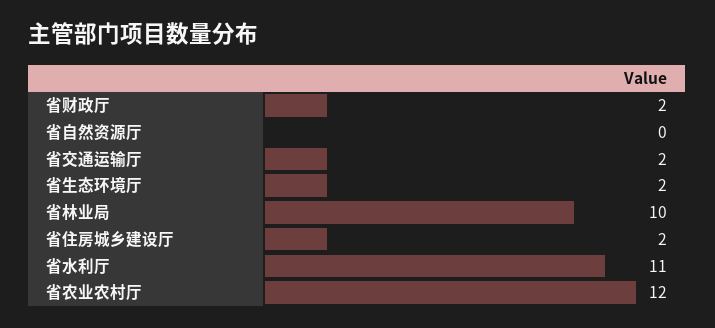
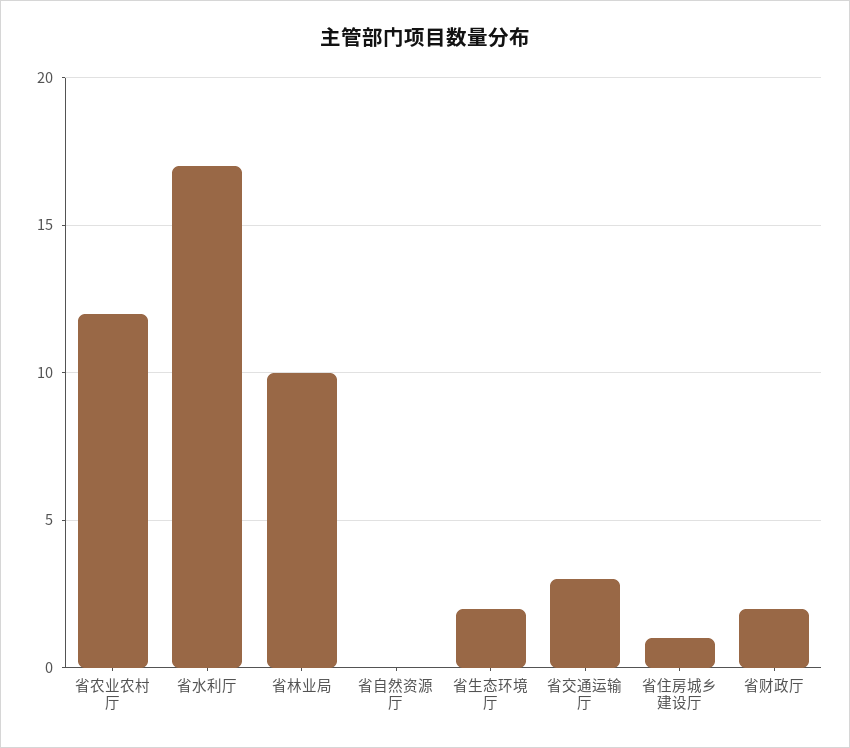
  {
    "省财政厅": 2,
    "省自然资源厅": 0,
-   "省交通运输厅": 2,
+   "省交通运输厅": 3,
    "省生态环境厅": 2,
    "省林业局": 10,
-   "省住房城乡建设厅": 2,
+   "省住房城乡建设厅": 1,
-   "省水利厅": 11,
+   "省水利厅": 17,
    "省农业农村厅": 12
  }

